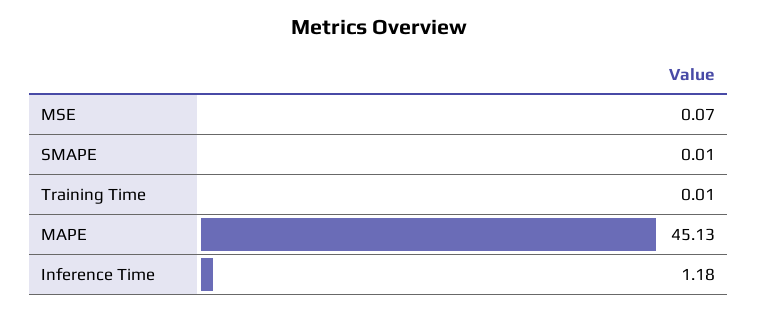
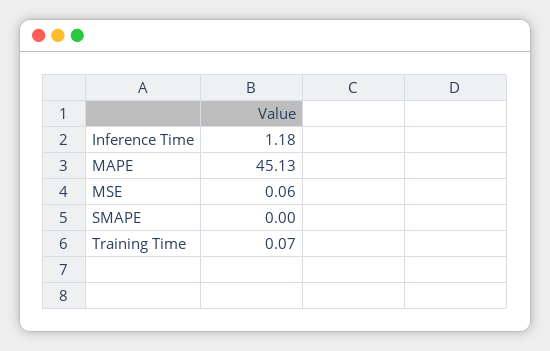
  {
-   "MSE": 0.07,
+   "MSE": 0.06,
-   "SMAPE": 0.01,
+   "SMAPE": 0,
-   "Training Time": 0.01,
+   "Training Time": 0.07,
    "MAPE": 45.13,
    "Inference Time": 1.18
  }

